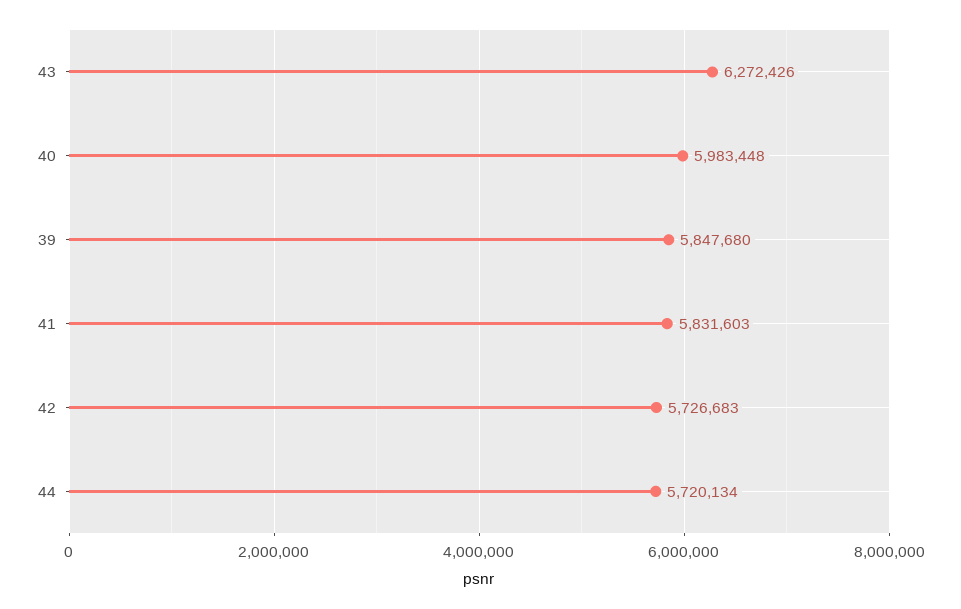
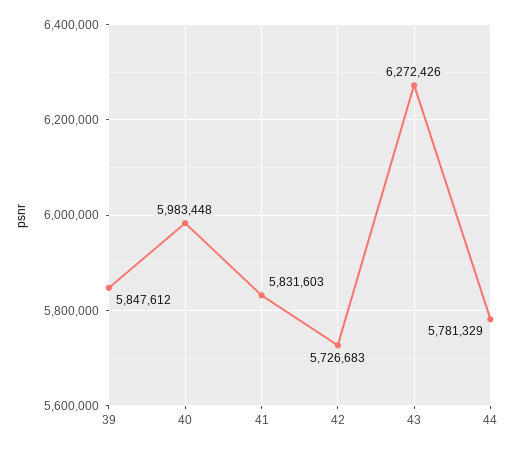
  {
    "43": 6272426,
    "40": 5983448,
-   "39": 5847680,
+   "39": 5847612,
    "41": 5831603,
    "42": 5726683,
-   "44": 5720134
+   "44": 5781329
  }

